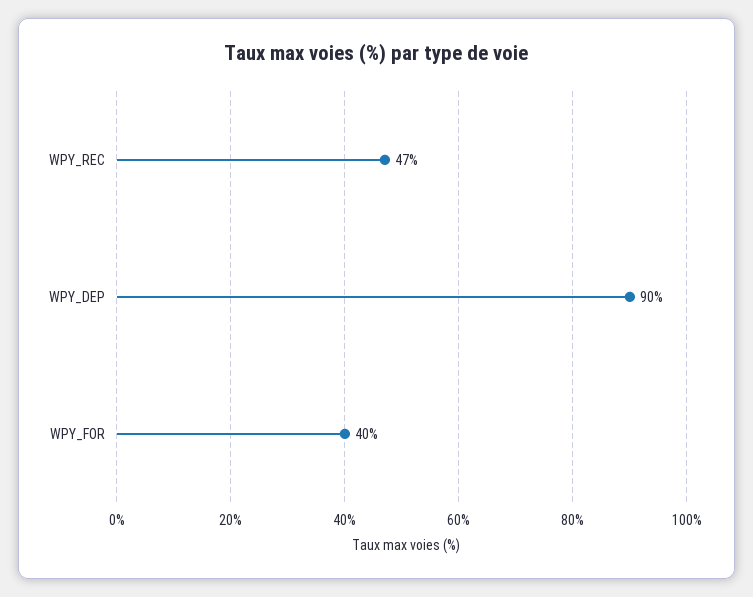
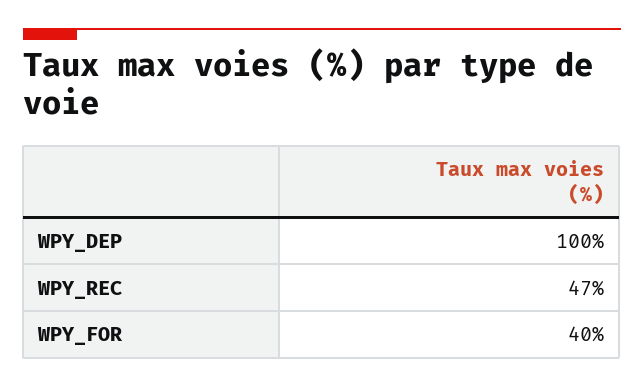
  {
    "WPY_REC": 47,
-   "WPY_DEP": 90,
+   "WPY_DEP": 100,
    "WPY_FOR": 40
  }

